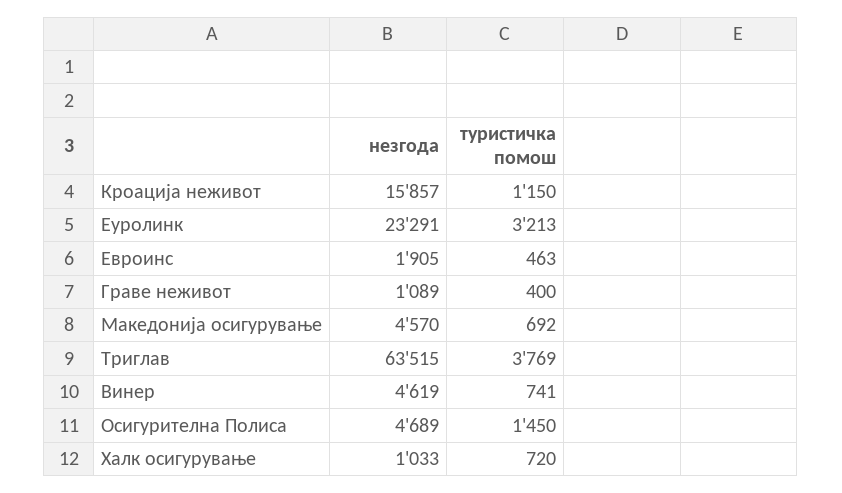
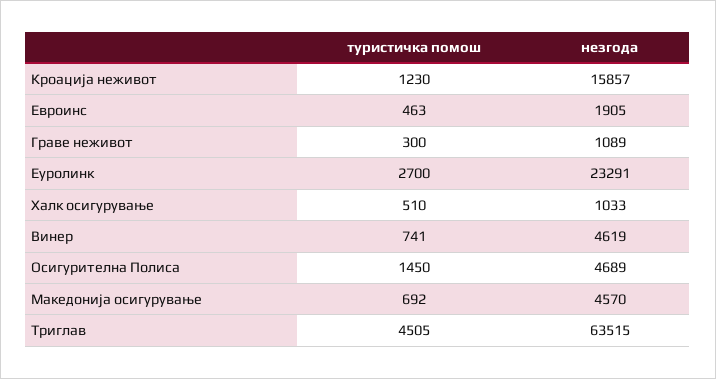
  {
    "незгода": {
      "Кроација неживот": 15857,
      "Еуролинк": 23291,
      "Евроинс": 1905,
      "Граве неживот": 1089,
      "Македонија осигурување": 4570,
      "Триглав": 63515,
      "Винер": 4619,
      "Осигурителна Полиса": 4689,
      "Халк осигурување": 1033
    },
    "туристичка помош": {
-     "Кроација неживот": 1150,
+     "Кроација неживот": 1230,
-     "Еуролинк": 3213,
+     "Еуролинк": 2700,
      "Евроинс": 463,
-     "Граве неживот": 400,
+     "Граве неживот": 300,
      "Македонија осигурување": 692,
-     "Триглав": 3769,
+     "Триглав": 4505,
      "Винер": 741,
      "Осигурителна Полиса": 1450,
-     "Халк осигурување": 720
+     "Халк осигурување": 510
    }
  }

